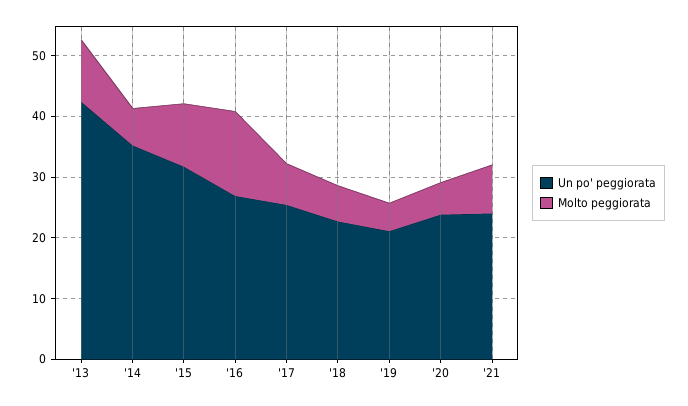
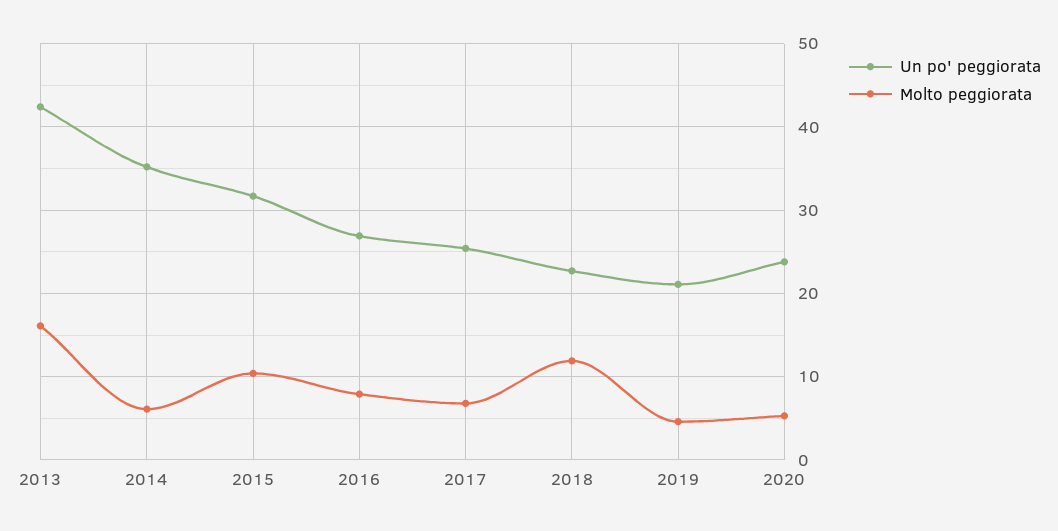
  {
    "Un po' peggiorata": {
      "'13": 42,
      "'14": 35,
      "'15": 32,
      "'16": 27,
      "'17": 25,
      "'18": 23,
      "'19": 21,
-     "'20": 24,
+     "'20": 24
-     "'21": 24
    },
    "Molto peggiorata": {
-     "'13": 10,
+     "'13": 16,
      "'14": 6,
      "'15": 10,
-     "'16": 14,
+     "'16": 8,
      "'17": 7,
-     "'18": 6,
+     "'18": 12,
      "'19": 5,
-     "'20": 5,
+     "'20": 5
-     "'21": 8
    }
  }

